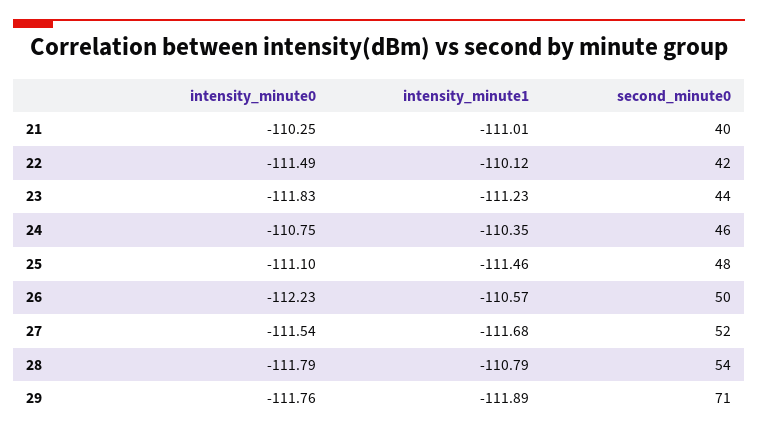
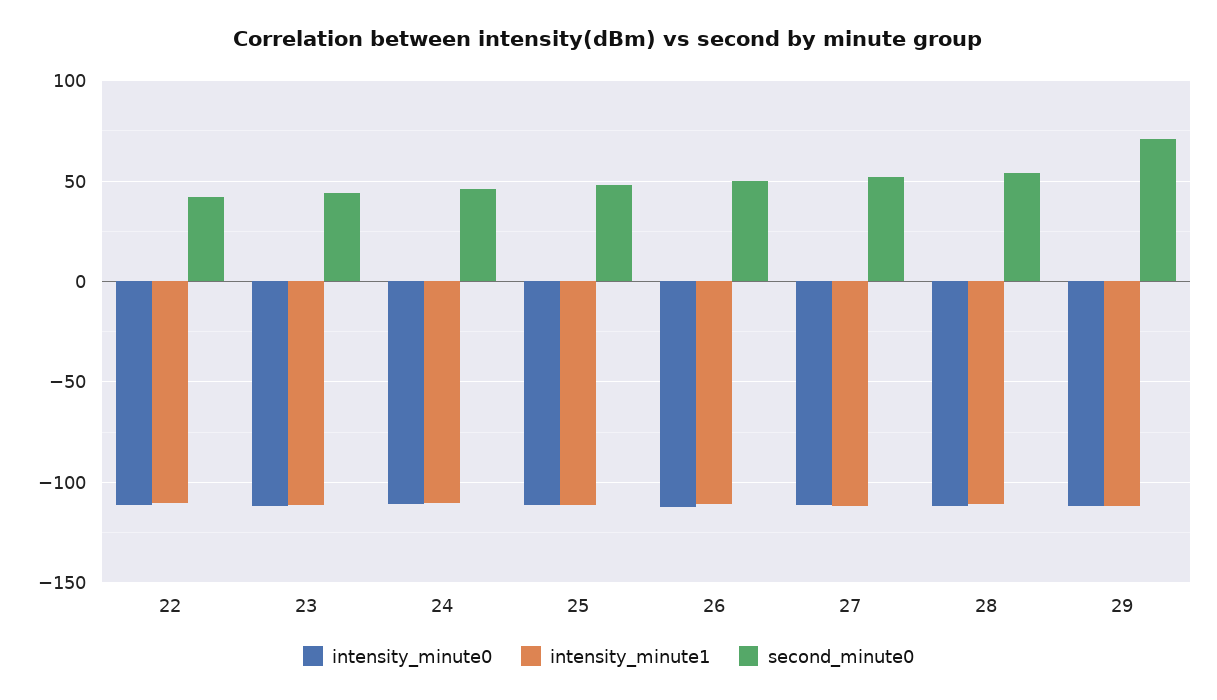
  {
    "intensity_minute0": {
-     "21": -110.25,
      "22": -111.49,
      "23": -111.83,
      "24": -110.75,
      "25": -111.1,
      "26": -112.23,
      "27": -111.54,
      "28": -111.79,
      "29": -111.76
    },
    "intensity_minute1": {
-     "21": -111.01,
      "22": -110.12,
      "23": -111.23,
      "24": -110.35,
      "25": -111.46,
      "26": -110.57,
      "27": -111.68,
      "28": -110.79,
      "29": -111.89
    },
    "second_minute0": {
-     "21": 40,
      "22": 42,
      "23": 44,
      "24": 46,
      "25": 48,
      "26": 50,
      "27": 52,
      "28": 54,
      "29": 71
    }
  }

